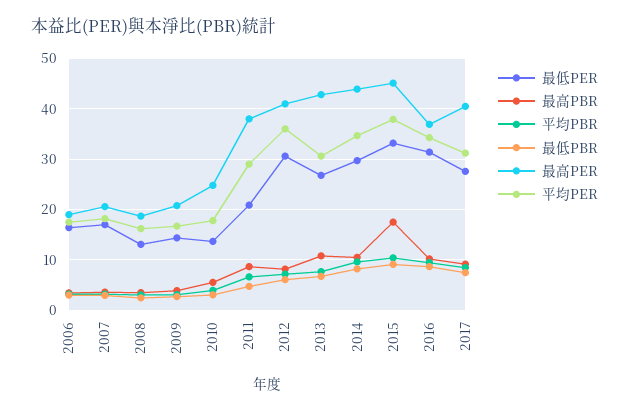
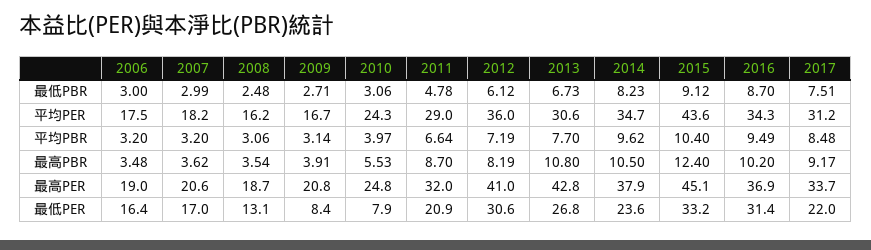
  {
    "最低PER": {
      "2006": 16.4,
      "2007": 17,
      "2008": 13.1,
-     "2009": 14,
+     "2009": 8.4,
-     "2010": 14,
+     "2010": 7.9,
      "2011": 20.9,
      "2012": 30.6,
      "2013": 26.8,
-     "2014": 30,
+     "2014": 23.6,
      "2015": 33.2,
      "2016": 31.4,
-     "2017": 28
+     "2017": 22
    },
    "最高PBR": {
      "2006": 3.48,
      "2007": 3.62,
      "2008": 3.54,
      "2009": 3.91,
      "2010": 5.53,
      "2011": 8.7,
      "2012": 8.19,
      "2013": 10.8,
      "2014": 10.5,
-     "2015": 18,
+     "2015": 12.4,
      "2016": 10.2,
      "2017": 9.17
    },
    "平均PBR": {
      "2006": 3.2,
      "2007": 3.2,
      "2008": 3.06,
      "2009": 3.14,
      "2010": 3.97,
      "2011": 6.64,
      "2012": 7.19,
      "2013": 7.7,
      "2014": 9.62,
      "2015": 10.4,
      "2016": 9.49,
      "2017": 8.48
    },
    "最低PBR": {
      "2006": 3,
      "2007": 2.99,
      "2008": 2.48,
      "2009": 2.71,
      "2010": 3.06,
      "2011": 4.78,
      "2012": 6.12,
      "2013": 6.73,
      "2014": 8.23,
      "2015": 9.12,
      "2016": 8.7,
      "2017": 7.51
    },
    "最高PER": {
      "2006": 19,
      "2007": 20.6,
      "2008": 18.7,
      "2009": 20.8,
      "2010": 24.8,
-     "2011": 38,
+     "2011": 32,
      "2012": 41,
      "2013": 42.8,
-     "2014": 44,
+     "2014": 37.9,
      "2015": 45.1,
      "2016": 36.9,
-     "2017": 40
+     "2017": 33.7
    },
    "平均PER": {
      "2006": 17.5,
      "2007": 18.2,
      "2008": 16.2,
      "2009": 16.7,
-     "2010": 18,
+     "2010": 24.3,
      "2011": 29,
      "2012": 36,
      "2013": 30.6,
      "2014": 34.7,
-     "2015": 38,
+     "2015": 43.6,
      "2016": 34.3,
      "2017": 31.2
    }
  }

